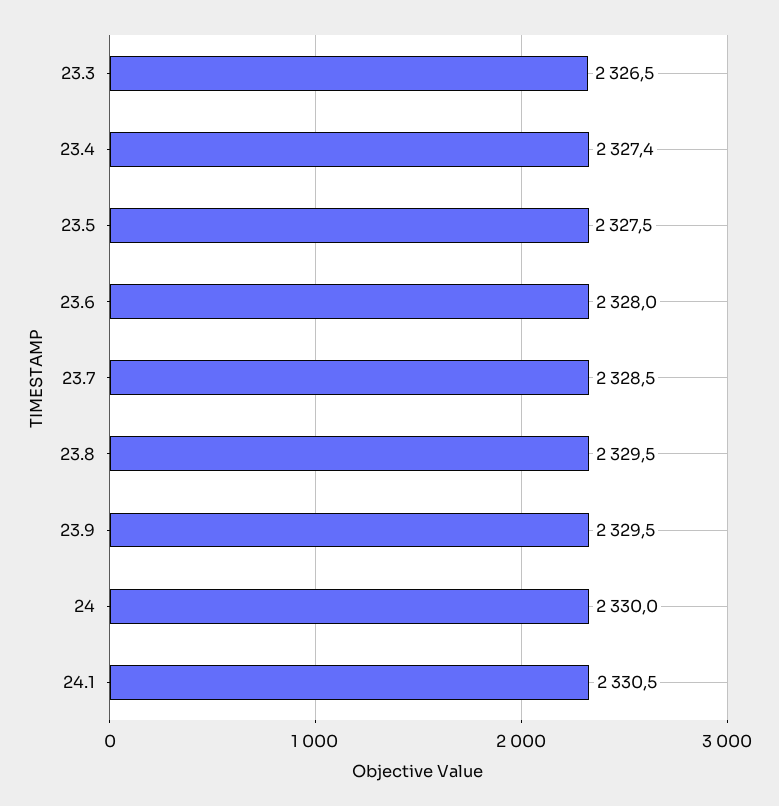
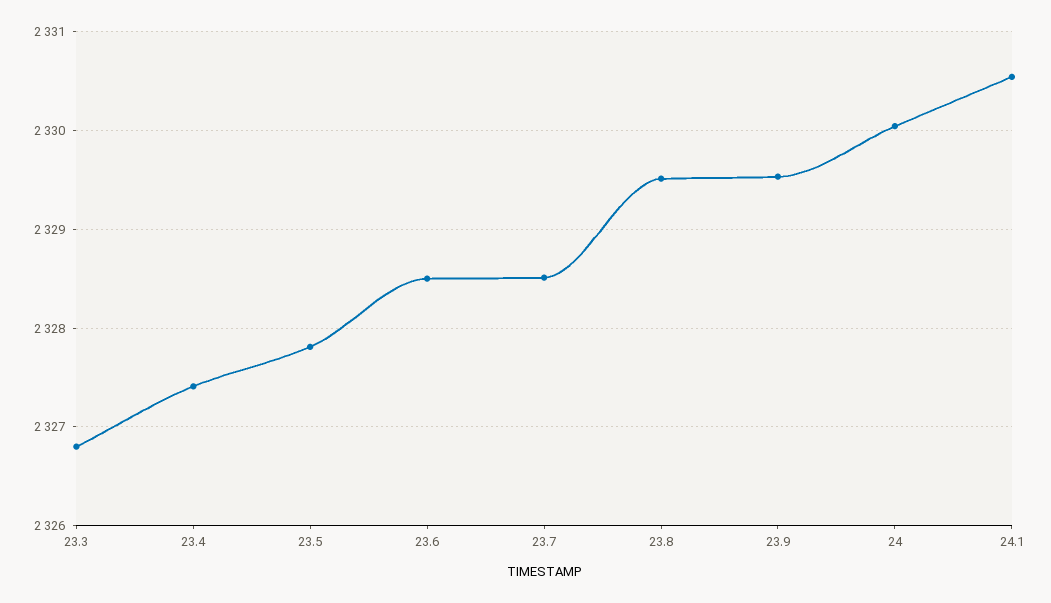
  {
-   "23.3": 2326.5,
+   "23.3": 2326.8,
    "23.4": 2327.4,
-   "23.5": 2327.5,
+   "23.5": 2327.8,
-   "23.6": 2328,
+   "23.6": 2328.5,
    "23.7": 2328.5,
    "23.8": 2329.5,
    "23.9": 2329.5,
    "24": 2330,
    "24.1": 2330.5
  }

